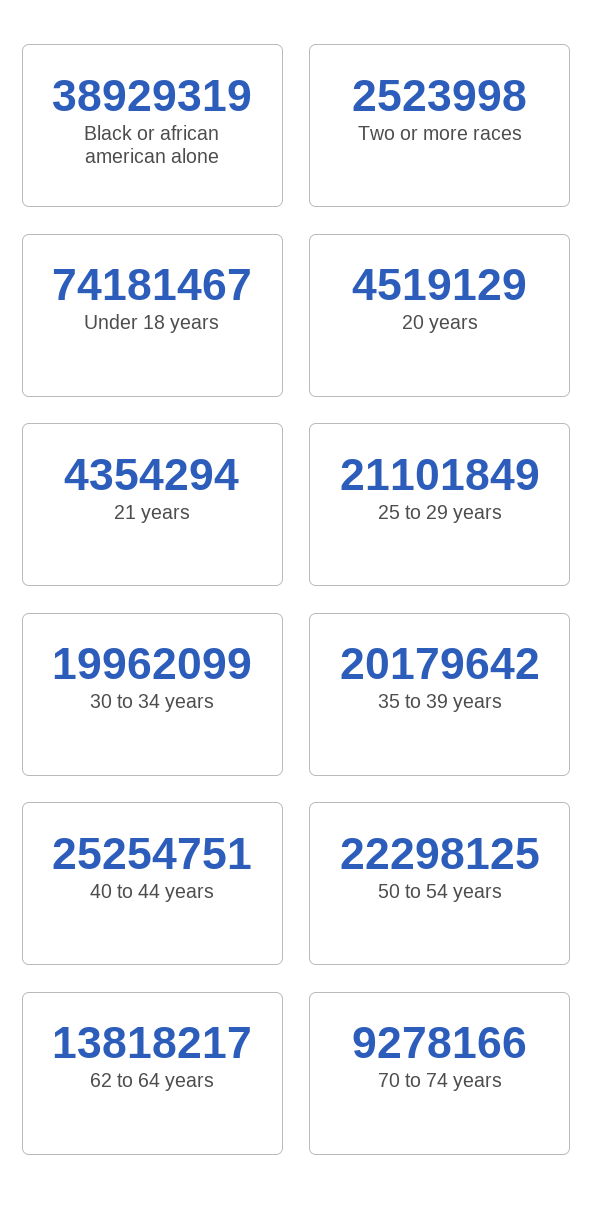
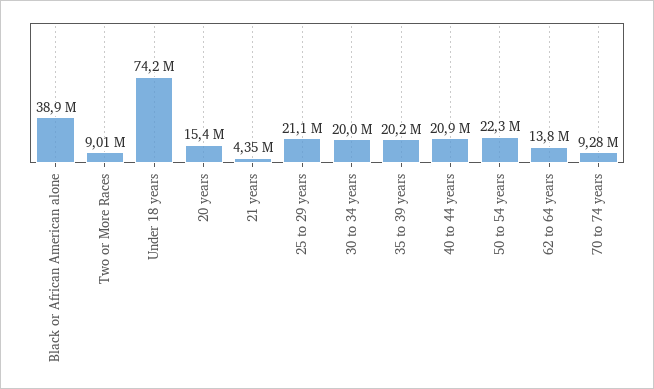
  {
    "Black or african american alone": 38929319,
-   "Two or more races": 2523998,
+   "Two or more races": 9010000,
    "Under 18 years": 74181467,
-   "20 years": 4519129,
+   "20 years": 15400000,
    "21 years": 4354294,
    "25 to 29 years": 21101849,
    "30 to 34 years": 19962099,
    "35 to 39 years": 20179642,
-   "40 to 44 years": 25254751,
+   "40 to 44 years": 20900000,
    "50 to 54 years": 22298125,
    "62 to 64 years": 13818217,
    "70 to 74 years": 9278166
  }

